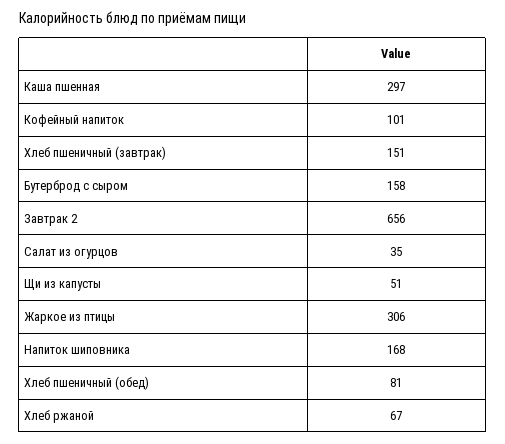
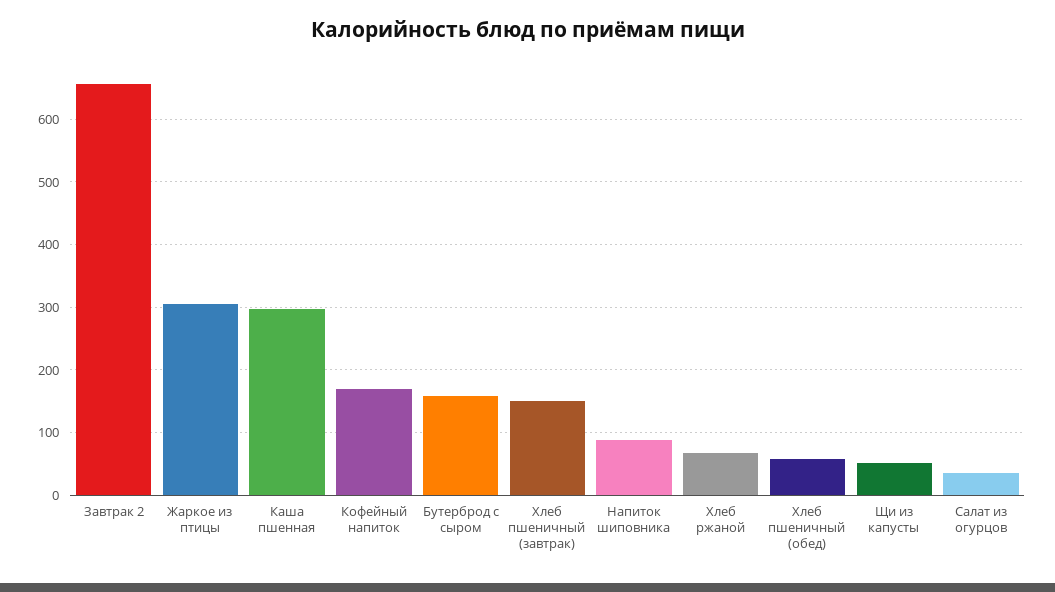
  {
    "Каша пшенная": 297,
-   "Кофейный напиток": 101,
+   "Кофейный напиток": 170,
    "Хлеб пшеничный (завтрак)": 151,
    "Бутерброд с сыром": 158,
    "Завтрак 2": 656,
    "Салат из огурцов": 35,
    "Щи из капусты": 51,
    "Жаркое из птицы": 306,
-   "Напиток шиповника": 168,
+   "Напиток шиповника": 90,
-   "Хлеб пшеничный (обед)": 81,
+   "Хлеб пшеничный (обед)": 60,
    "Хлеб ржаной": 67
  }

